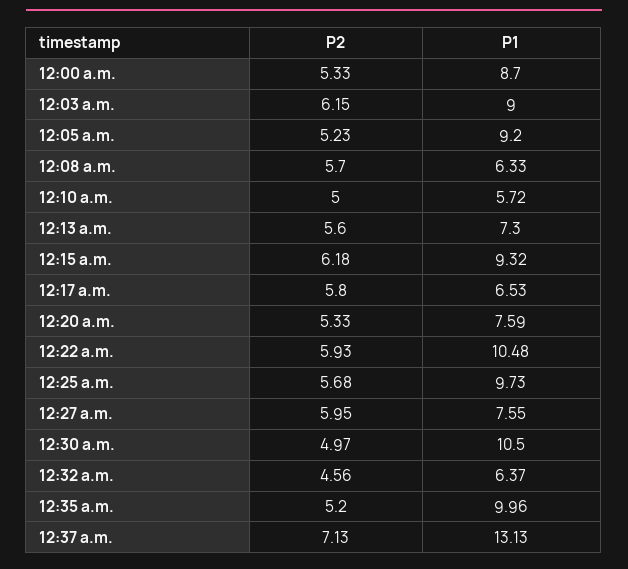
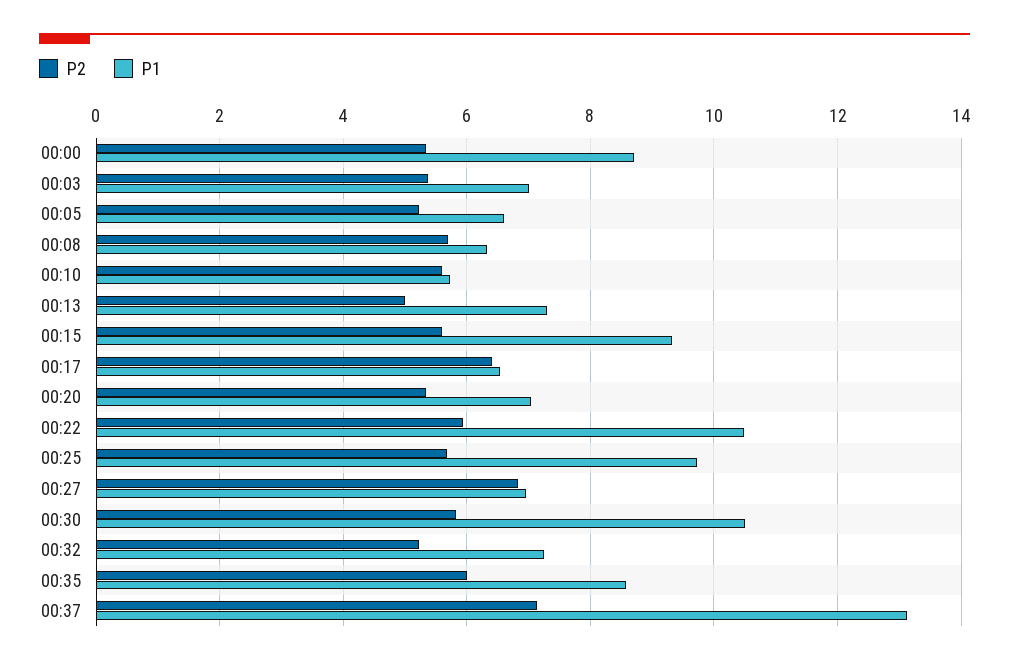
  {
    "P2": {
      "12:00 a.m.": 5.33,
-     "12:03 a.m.": 6.15,
+     "12:03 a.m.": 5.4,
      "12:05 a.m.": 5.23,
      "12:08 a.m.": 5.7,
-     "12:10 a.m.": 5,
+     "12:10 a.m.": 5.6,
-     "12:13 a.m.": 5.6,
+     "12:13 a.m.": 5,
-     "12:15 a.m.": 6.18,
+     "12:15 a.m.": 5.6,
-     "12:17 a.m.": 5.8,
+     "12:17 a.m.": 6.4,
      "12:20 a.m.": 5.33,
      "12:22 a.m.": 5.93,
      "12:25 a.m.": 5.68,
-     "12:27 a.m.": 5.95,
+     "12:27 a.m.": 6.8,
-     "12:30 a.m.": 4.97,
+     "12:30 a.m.": 5.8,
-     "12:32 a.m.": 4.56,
+     "12:32 a.m.": 5.2,
-     "12:35 a.m.": 5.2,
+     "12:35 a.m.": 6,
      "12:37 a.m.": 7.13
    },
    "P1": {
      "12:00 a.m.": 8.7,
-     "12:03 a.m.": 9,
+     "12:03 a.m.": 7,
-     "12:05 a.m.": 9.2,
+     "12:05 a.m.": 6.6,
      "12:08 a.m.": 6.33,
      "12:10 a.m.": 5.72,
      "12:13 a.m.": 7.3,
      "12:15 a.m.": 9.32,
      "12:17 a.m.": 6.53,
-     "12:20 a.m.": 7.59,
+     "12:20 a.m.": 7,
      "12:22 a.m.": 10.48,
      "12:25 a.m.": 9.73,
-     "12:27 a.m.": 7.55,
+     "12:27 a.m.": 7,
      "12:30 a.m.": 10.5,
-     "12:32 a.m.": 6.37,
+     "12:32 a.m.": 7.2,
-     "12:35 a.m.": 9.96,
+     "12:35 a.m.": 8.6,
      "12:37 a.m.": 13.13
    }
  }

